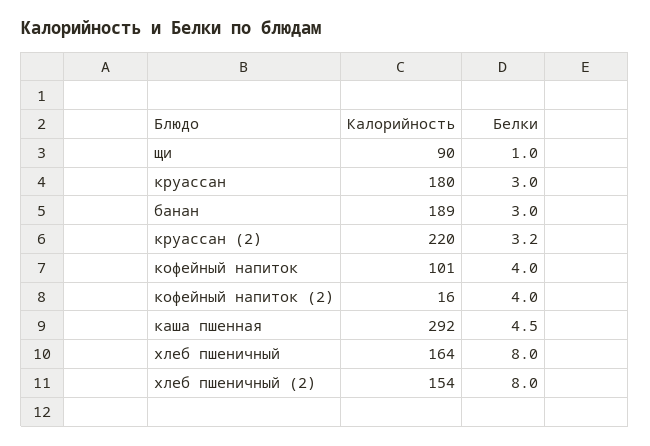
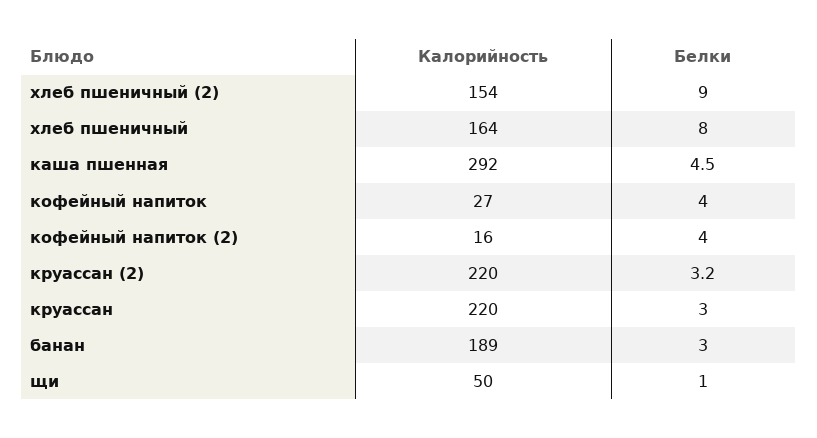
  {
    "Калорийность": {
-     "щи": 90,
+     "щи": 50,
-     "круассан": 180,
+     "круассан": 220,
      "банан": 189,
      "круассан (2)": 220,
-     "кофейный напиток": 101,
+     "кофейный напиток": 27,
      "кофейный напиток (2)": 16,
      "каша пшенная": 292,
      "хлеб пшеничный": 164,
      "хлеб пшеничный (2)": 154
    },
    "Белки": {
      "щи": 1,
      "круассан": 3,
      "банан": 3,
      "круассан (2)": 3.2,
      "кофейный напиток": 4,
      "кофейный напиток (2)": 4,
      "каша пшенная": 4.5,
      "хлеб пшеничный": 8,
-     "хлеб пшеничный (2)": 8
+     "хлеб пшеничный (2)": 9
    }
  }

